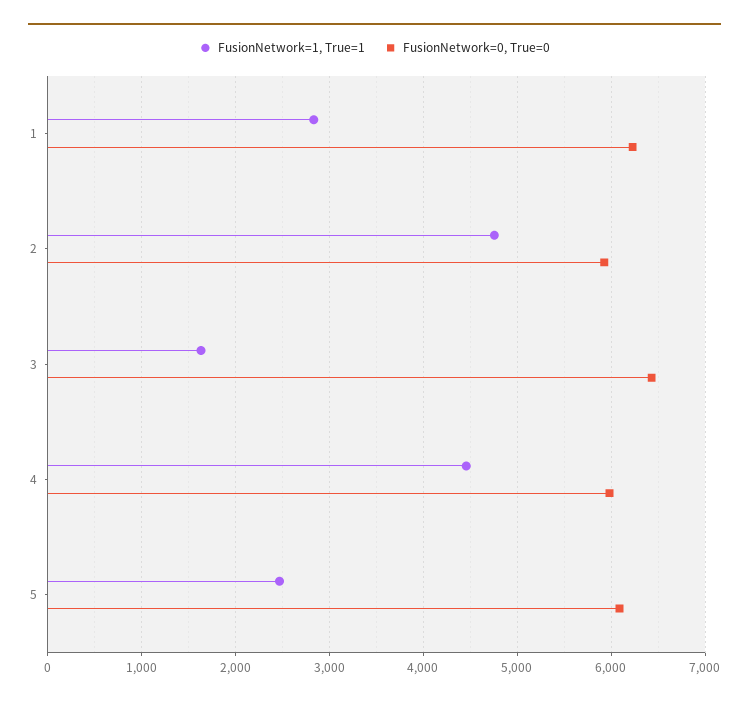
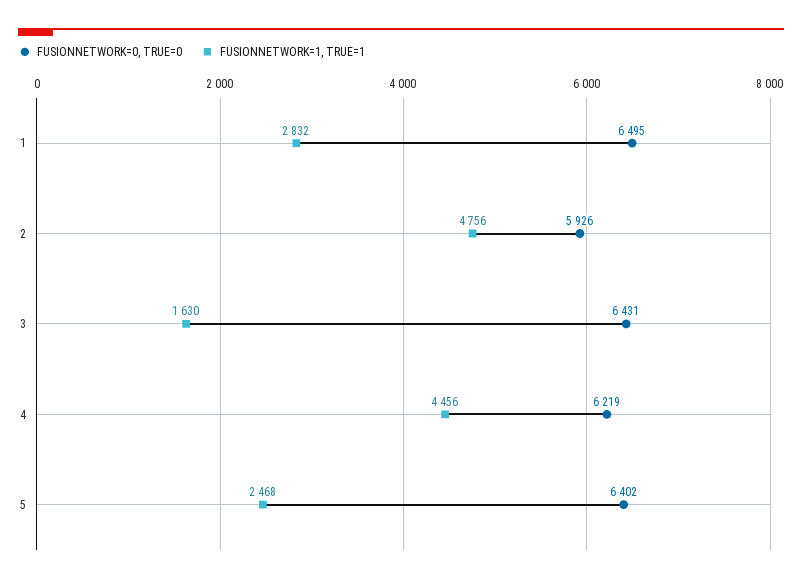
  {
    "FusionNetwork=1, True=1": {
      "1": 2832,
      "2": 4756,
      "3": 1630,
      "4": 4456,
      "5": 2468
    },
    "FusionNetwork=0, True=0": {
-     "1": 6200,
+     "1": 6495,
      "2": 5926,
      "3": 6431,
-     "4": 6000,
+     "4": 6219,
-     "5": 6100
+     "5": 6402
    }
  }

